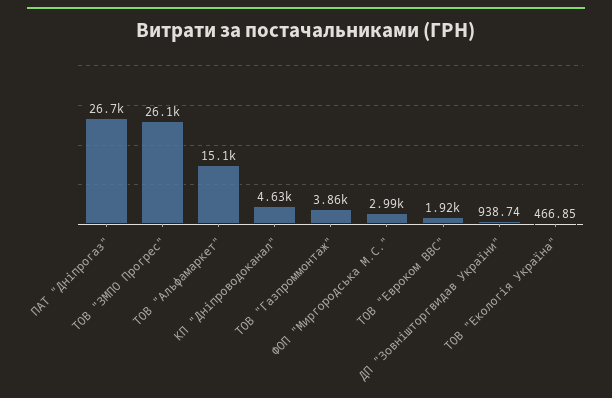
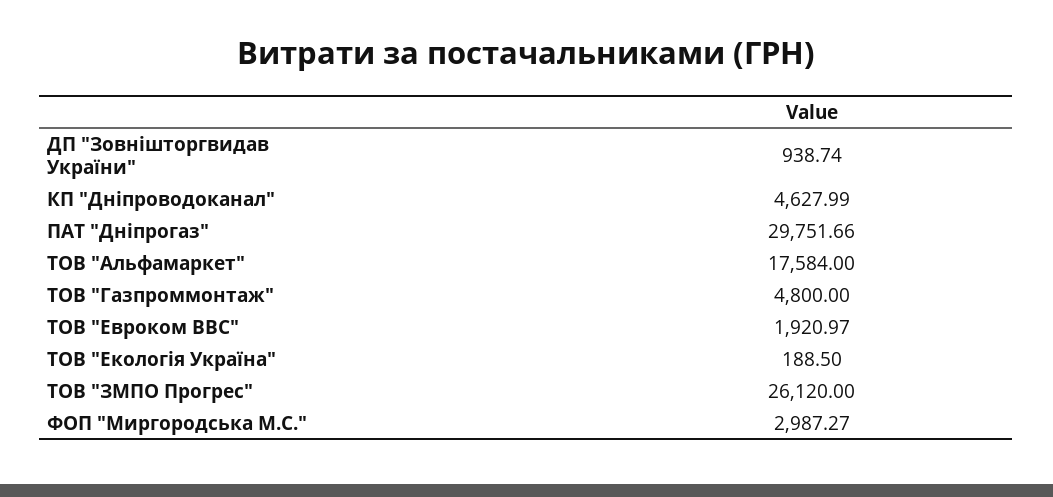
  {
-   "ПАТ \"Дніпрогаз\"": 26700,
+   "ПАТ \"Дніпрогаз\"": 29751.66,
    "ТОВ \"ЗМПО Прогрес\"": 26120,
-   "ТОВ \"Альфамаркет\"": 15100,
+   "ТОВ \"Альфамаркет\"": 17584,
    "КП \"Дніпроводоканал\"": 4627.99,
-   "ТОВ \"Газпроммонтаж\"": 3860,
+   "ТОВ \"Газпроммонтаж\"": 4800,
    "ФОП \"Миргородська М.С.\"": 2987.27,
    "ТОВ \"Евроком ВВС\"": 1920.97,
    "ДП \"Зовнішторгвидав України\"": 938.74,
-   "ТОВ \"Екологія Україна\"": 466.85
+   "ТОВ \"Екологія Україна\"": 188.5
  }

